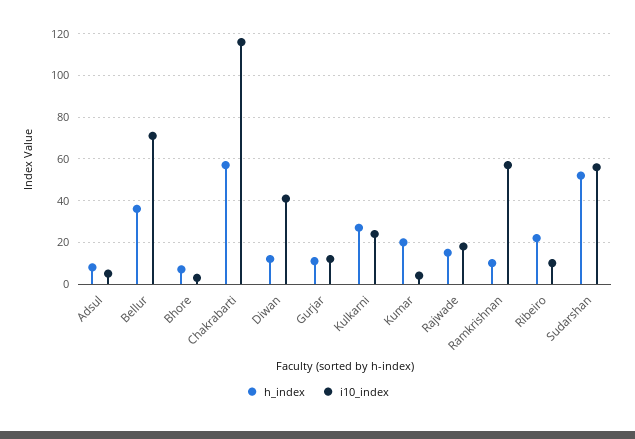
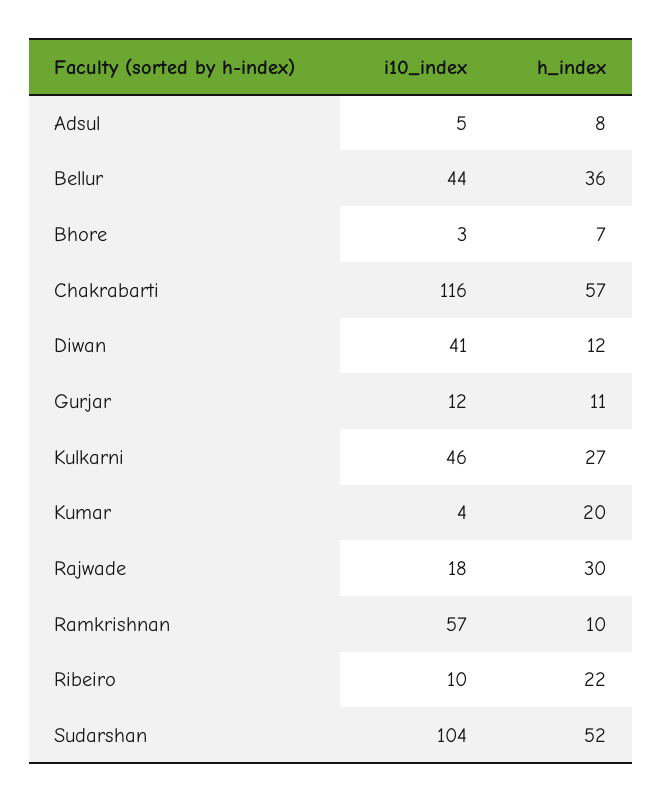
  {
    "h_index": {
      "Adsul": 8,
      "Bellur": 36,
      "Bhore": 7,
      "Chakrabarti": 57,
      "Diwan": 12,
      "Gurjar": 11,
      "Kulkarni": 27,
      "Kumar": 20,
-     "Rajwade": 15,
+     "Rajwade": 30,
      "Ramkrishnan": 10,
      "Ribeiro": 22,
      "Sudarshan": 52
    },
    "i10_index": {
      "Adsul": 5,
-     "Bellur": 70,
+     "Bellur": 44,
      "Bhore": 3,
      "Chakrabarti": 116,
      "Diwan": 41,
      "Gurjar": 12,
-     "Kulkarni": 25,
+     "Kulkarni": 46,
      "Kumar": 4,
      "Rajwade": 18,
      "Ramkrishnan": 57,
      "Ribeiro": 10,
-     "Sudarshan": 55
+     "Sudarshan": 104
    }
  }

